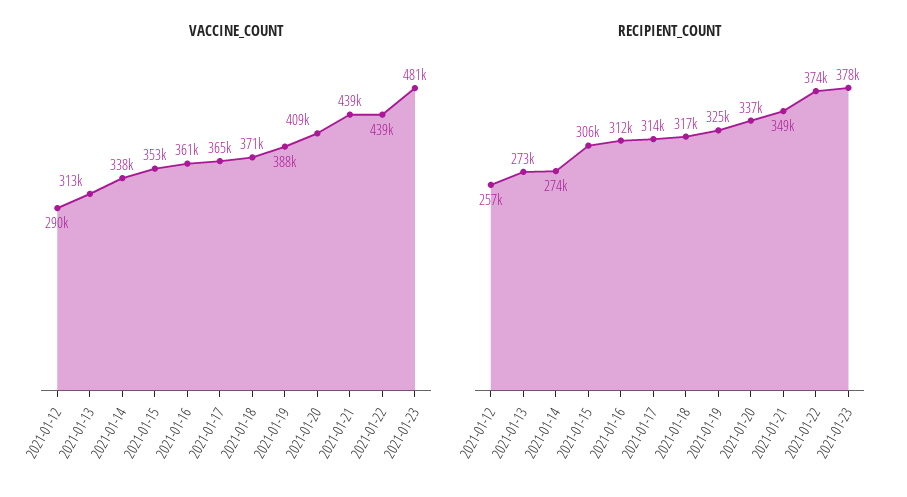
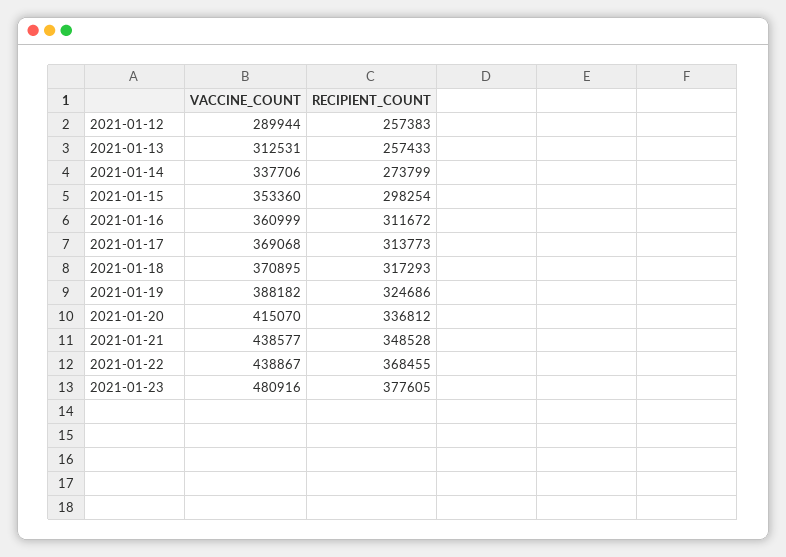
  {
    "VACCINE_COUNT": {
      "2021-01-12": 289944,
      "2021-01-13": 312531,
      "2021-01-14": 337706,
      "2021-01-15": 353360,
      "2021-01-16": 360999,
-     "2021-01-17": 365000,
+     "2021-01-17": 369068,
      "2021-01-18": 370895,
      "2021-01-19": 388182,
-     "2021-01-20": 409000,
+     "2021-01-20": 415070,
      "2021-01-21": 438577,
      "2021-01-22": 438867,
      "2021-01-23": 480916
    },
    "RECIPIENT_COUNT": {
      "2021-01-12": 257383,
-     "2021-01-13": 273000,
+     "2021-01-13": 257433,
      "2021-01-14": 273799,
-     "2021-01-15": 306000,
+     "2021-01-15": 298254,
      "2021-01-16": 311672,
      "2021-01-17": 313773,
      "2021-01-18": 317293,
      "2021-01-19": 324686,
      "2021-01-20": 336812,
      "2021-01-21": 348528,
-     "2021-01-22": 374000,
+     "2021-01-22": 368455,
      "2021-01-23": 377605
    }
  }

